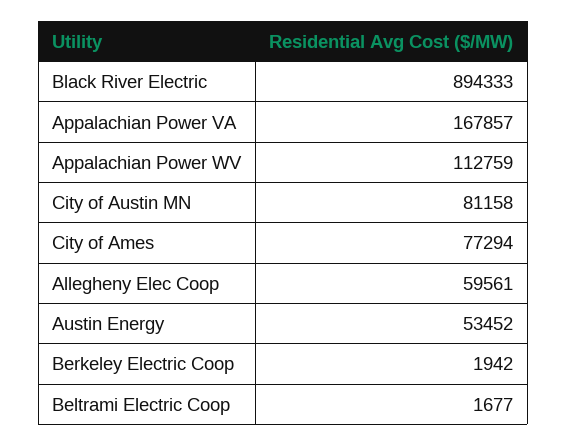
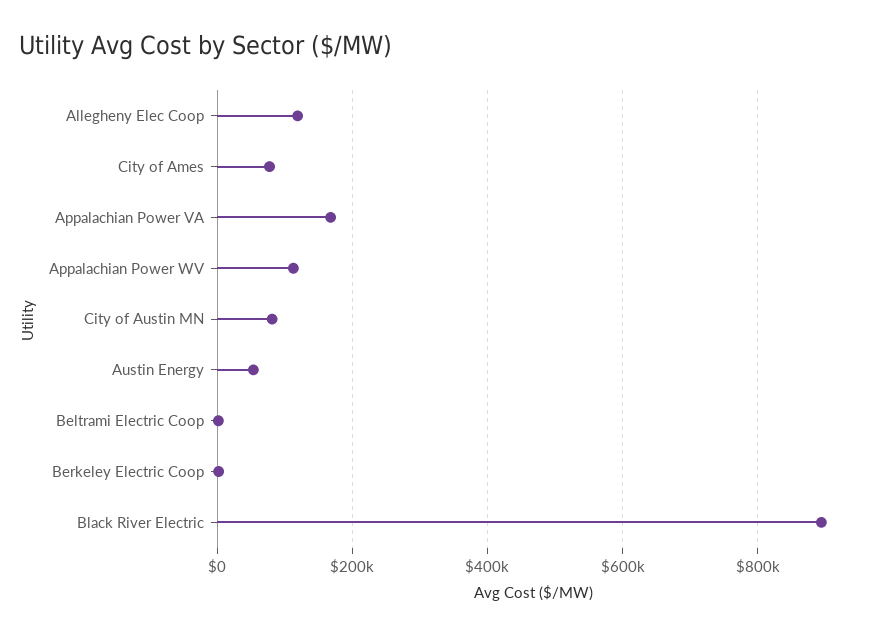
  {
    "Black River Electric": 894333,
    "Appalachian Power VA": 167857,
    "Appalachian Power WV": 112759,
    "City of Austin MN": 81158,
    "City of Ames": 77294,
-   "Allegheny Elec Coop": 59561,
+   "Allegheny Elec Coop": 120000,
    "Austin Energy": 53452,
    "Berkeley Electric Coop": 1942,
    "Beltrami Electric Coop": 1677
  }

